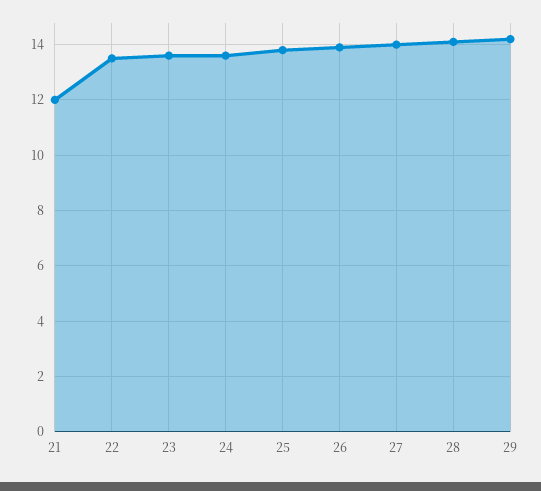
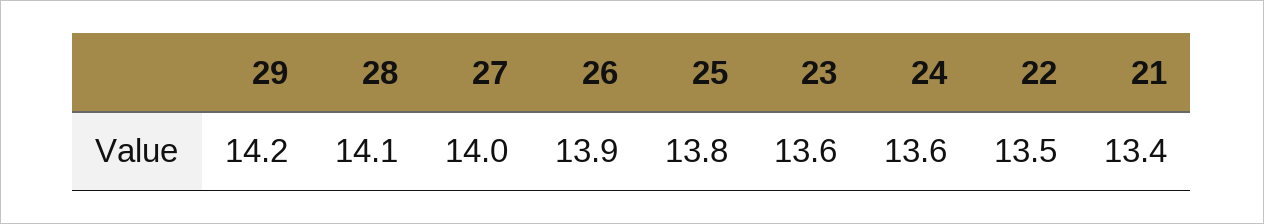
  {
-   "21": 12,
+   "21": 13.4,
    "22": 13.5,
    "23": 13.6,
    "24": 13.6,
    "25": 13.8,
    "26": 13.9,
    "27": 14,
    "28": 14.1,
    "29": 14.2
  }

